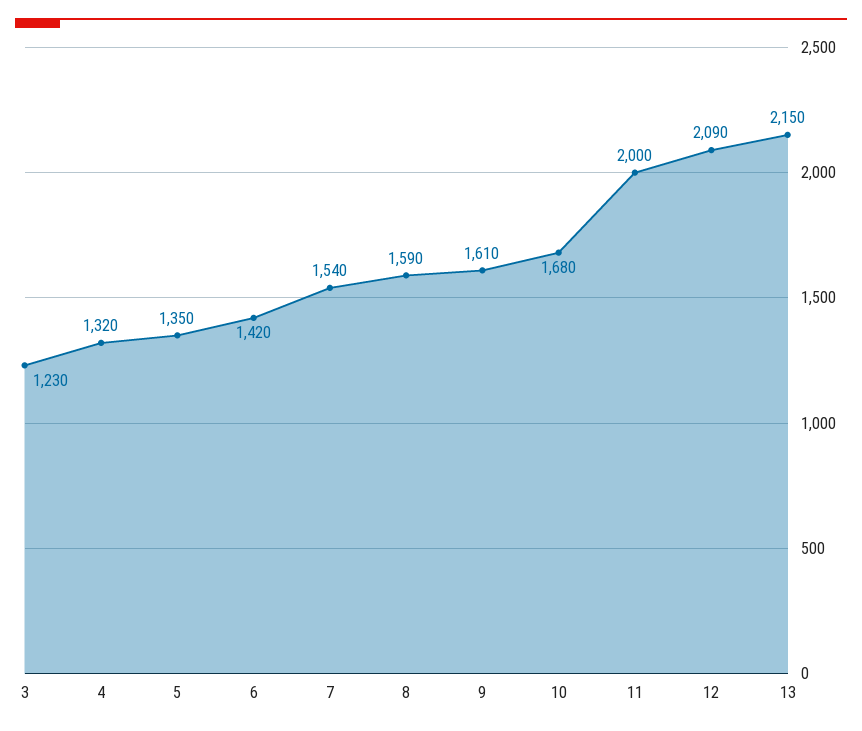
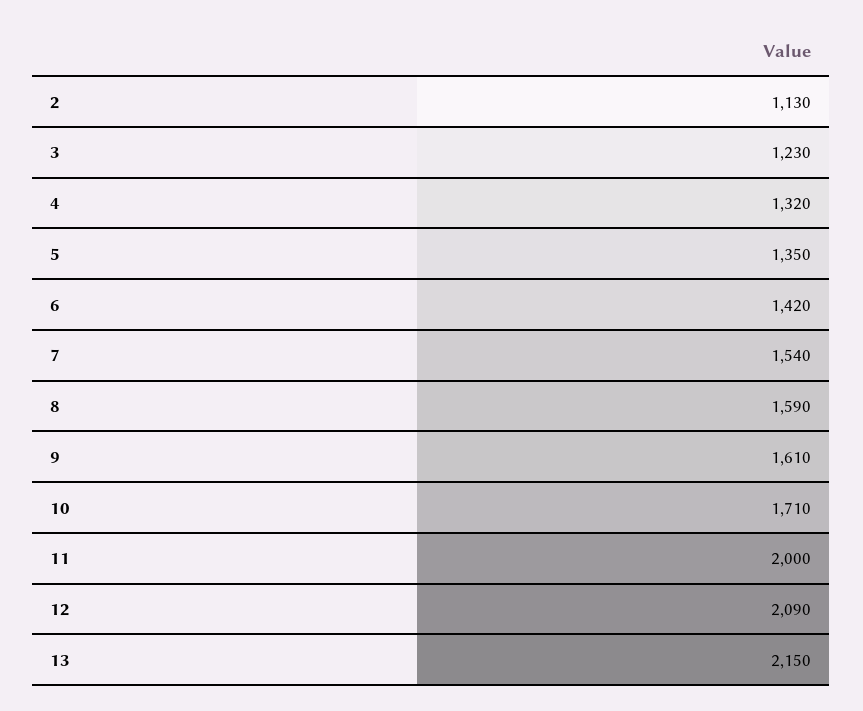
  {
    "3": 1230,
    "4": 1320,
    "5": 1350,
    "6": 1420,
    "7": 1540,
    "8": 1590,
    "9": 1610,
-   "10": 1680,
+   "10": 1710,
    "11": 2000,
    "12": 2090,
-   "13": 2150
+   "13": 2150,
+   "2": 1130
  }

